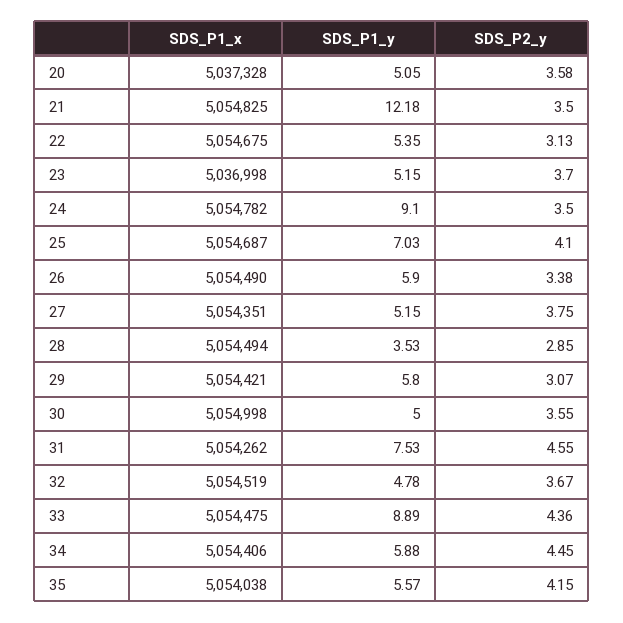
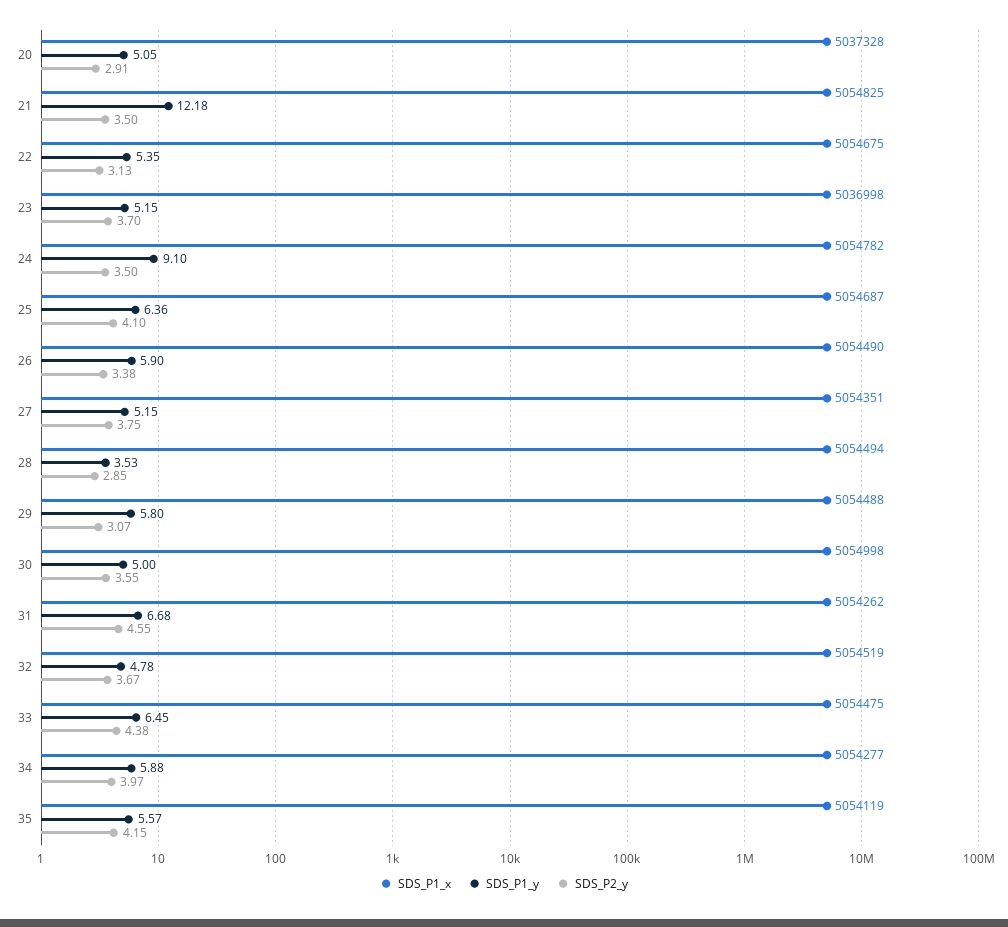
  {
    "SDS_P1_x": {
      "20": 5037328,
      "21": 5054825,
      "22": 5054675,
      "23": 5036998,
      "24": 5054782,
      "25": 5054687,
      "26": 5054490,
      "27": 5054351,
      "28": 5054494,
-     "29": 5054421,
+     "29": 5054488,
      "30": 5054998,
      "31": 5054262,
      "32": 5054519,
      "33": 5054475,
-     "34": 5054406,
+     "34": 5054277,
-     "35": 5054038
+     "35": 5054119
    },
    "SDS_P1_y": {
      "20": 5.05,
      "21": 12.18,
      "22": 5.35,
      "23": 5.15,
      "24": 9.1,
-     "25": 7.03,
+     "25": 6.36,
      "26": 5.9,
      "27": 5.15,
      "28": 3.53,
      "29": 5.8,
      "30": 5,
-     "31": 7.53,
+     "31": 6.68,
      "32": 4.78,
-     "33": 8.89,
+     "33": 6.45,
      "34": 5.88,
      "35": 5.57
    },
    "SDS_P2_y": {
-     "20": 3.58,
+     "20": 2.91,
      "21": 3.5,
      "22": 3.13,
      "23": 3.7,
      "24": 3.5,
      "25": 4.1,
      "26": 3.38,
      "27": 3.75,
      "28": 2.85,
      "29": 3.07,
      "30": 3.55,
      "31": 4.55,
      "32": 3.67,
-     "33": 4.36,
+     "33": 4.38,
-     "34": 4.45,
+     "34": 3.97,
      "35": 4.15
    }
  }

